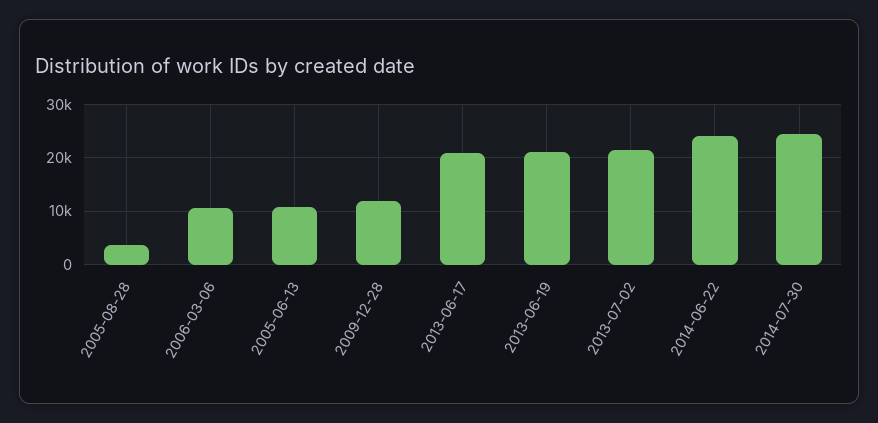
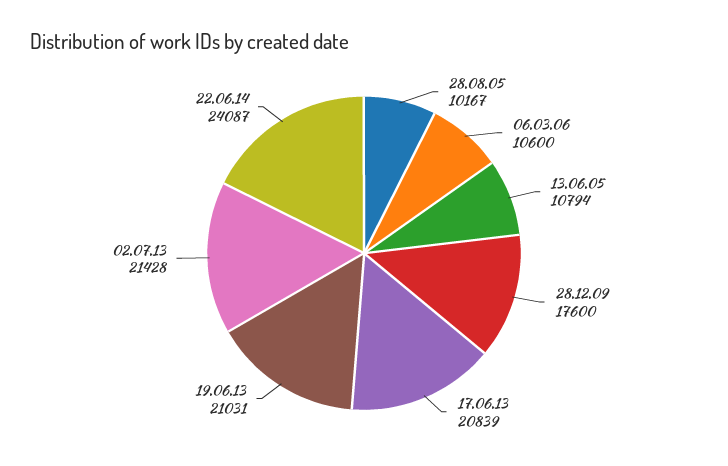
  {
-   "2005-08-28": 4000,
+   "2005-08-28": 10167,
    "2006-03-06": 10600,
    "2005-06-13": 10794,
-   "2009-12-28": 12000,
+   "2009-12-28": 17600,
    "2013-06-17": 20839,
    "2013-06-19": 21031,
    "2013-07-02": 21428,
-   "2014-06-22": 24087,
+   "2014-06-22": 24087
-   "2014-07-30": 24000
  }

